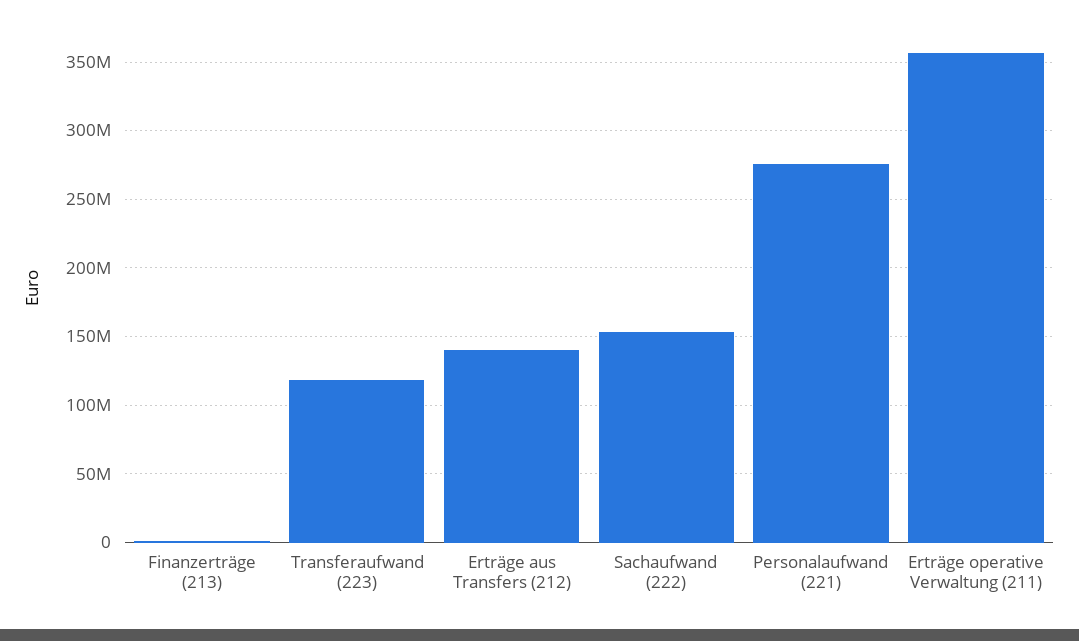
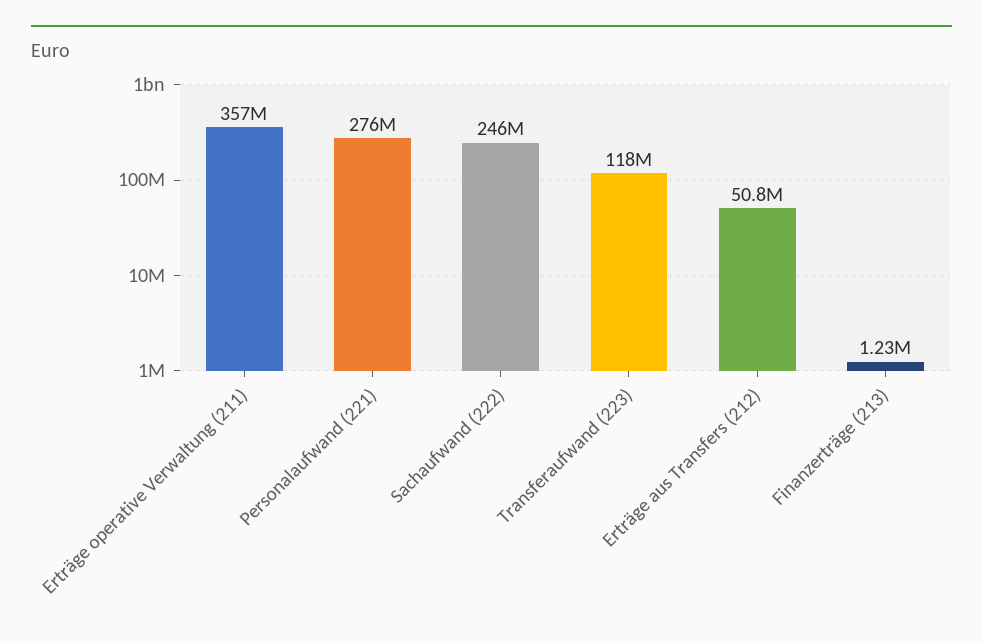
  {
    "Finanzerträge (213)": 1230000,
    "Transferaufwand (223)": 118000000,
-   "Erträge aus Transfers (212)": 140000000,
+   "Erträge aus Transfers (212)": 50800000,
-   "Sachaufwand (222)": 155000000,
+   "Sachaufwand (222)": 246000000,
    "Personalaufwand (221)": 276000000,
    "Erträge operative Verwaltung (211)": 357000000
  }

